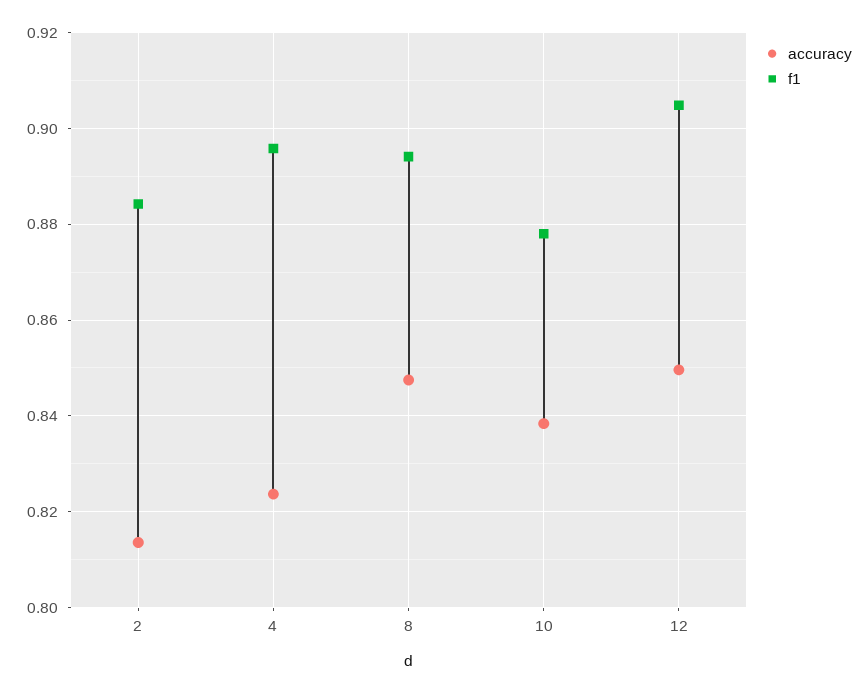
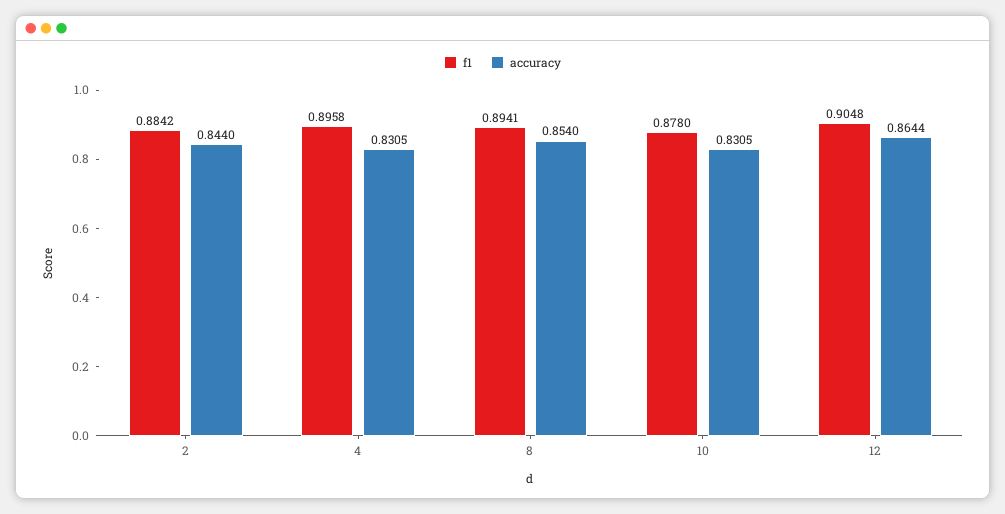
  {
    "accuracy": {
-     "2": 0.814,
+     "2": 0.844,
-     "4": 0.824,
+     "4": 0.8305,
-     "8": 0.848,
+     "8": 0.854,
-     "10": 0.838,
+     "10": 0.8305,
-     "12": 0.85
+     "12": 0.8644
    },
    "f1": {
      "2": 0.8842,
      "4": 0.8958,
      "8": 0.8941,
      "10": 0.878,
      "12": 0.9048
    }
  }

